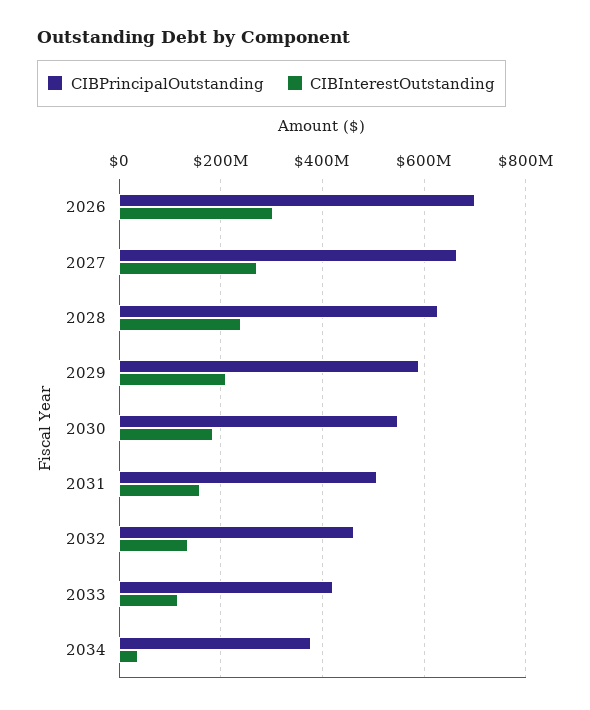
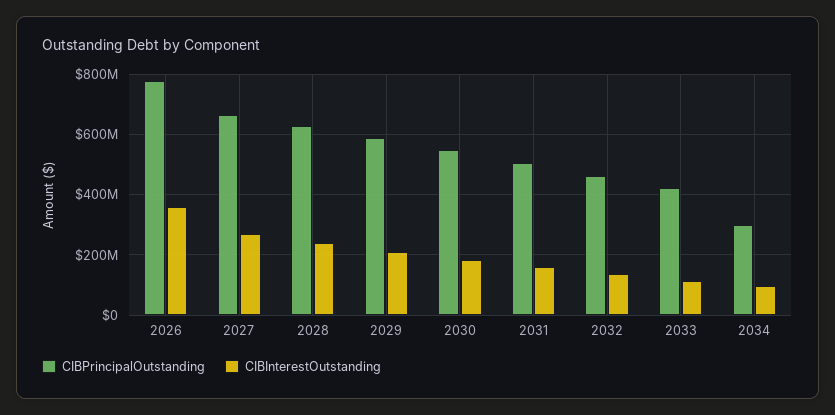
  {
    "CIBPrincipalOutstanding": {
-     "2026": 700000000,
+     "2026": 780000000,
      "2027": 660000000,
      "2028": 620000000,
      "2029": 580000000,
      "2030": 540000000,
      "2031": 500000000,
      "2032": 460000000,
      "2033": 420000000,
-     "2034": 380000000
+     "2034": 300000000
    },
    "CIBInterestOutstanding": {
-     "2026": 300000000,
+     "2026": 360000000,
      "2027": 280000000,
      "2028": 240000000,
      "2029": 220000000,
      "2030": 180000000,
      "2031": 160000000,
      "2032": 140000000,
      "2033": 120000000,
-     "2034": 40000000
+     "2034": 100000000
    }
  }

